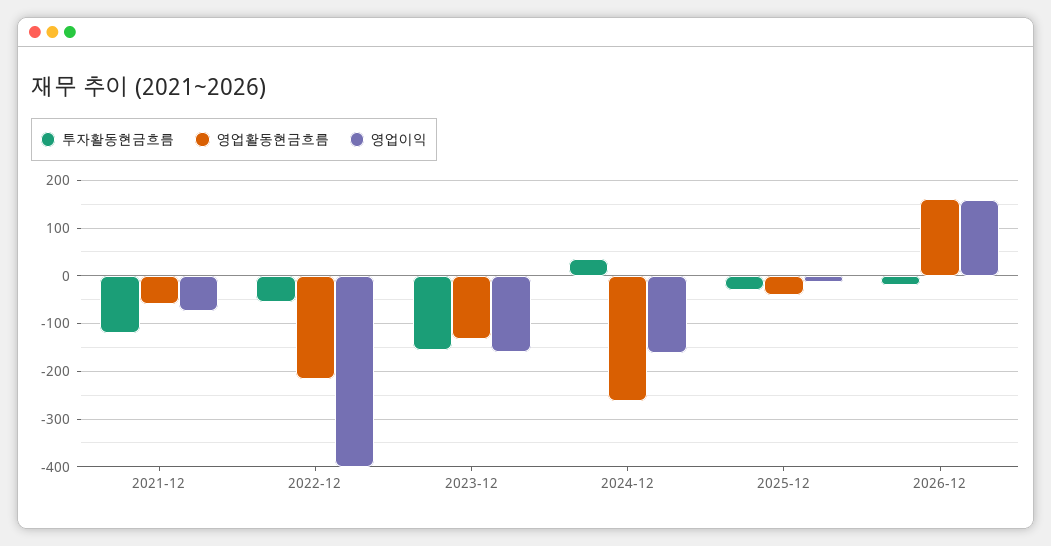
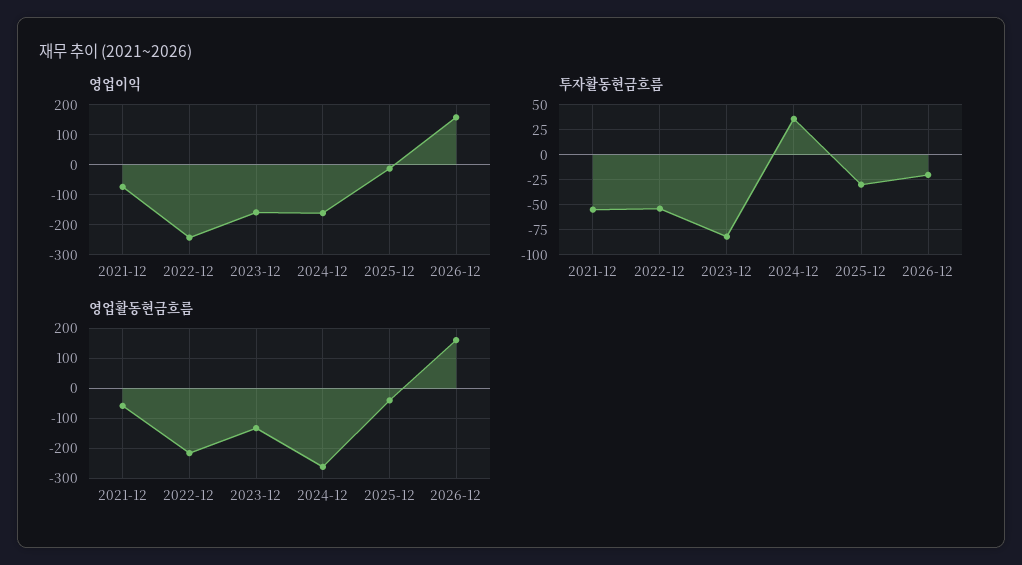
  {
    "투자활동현금흐름": {
-     "2021-12": -120,
+     "2021-12": -50,
      "2022-12": -60,
-     "2023-12": -160,
+     "2023-12": -75,
      "2024-12": 40,
      "2025-12": -40,
      "2026-12": -20
    },
    "영업활동현금흐름": {
      "2021-12": -60,
      "2022-12": -220,
      "2023-12": -140,
      "2024-12": -260,
      "2025-12": -40,
      "2026-12": 160
    },
    "영업이익": {
      "2021-12": -80,
-     "2022-12": -400,
+     "2022-12": -250,
      "2023-12": -160,
      "2024-12": -160,
      "2025-12": -20,
      "2026-12": 160
    }
  }

